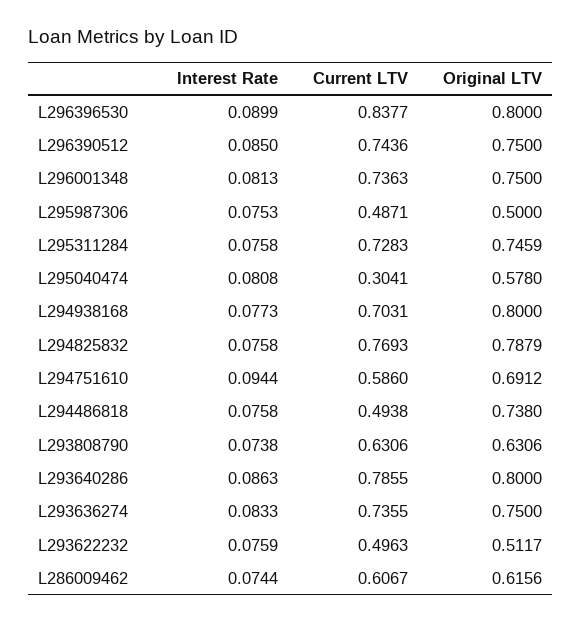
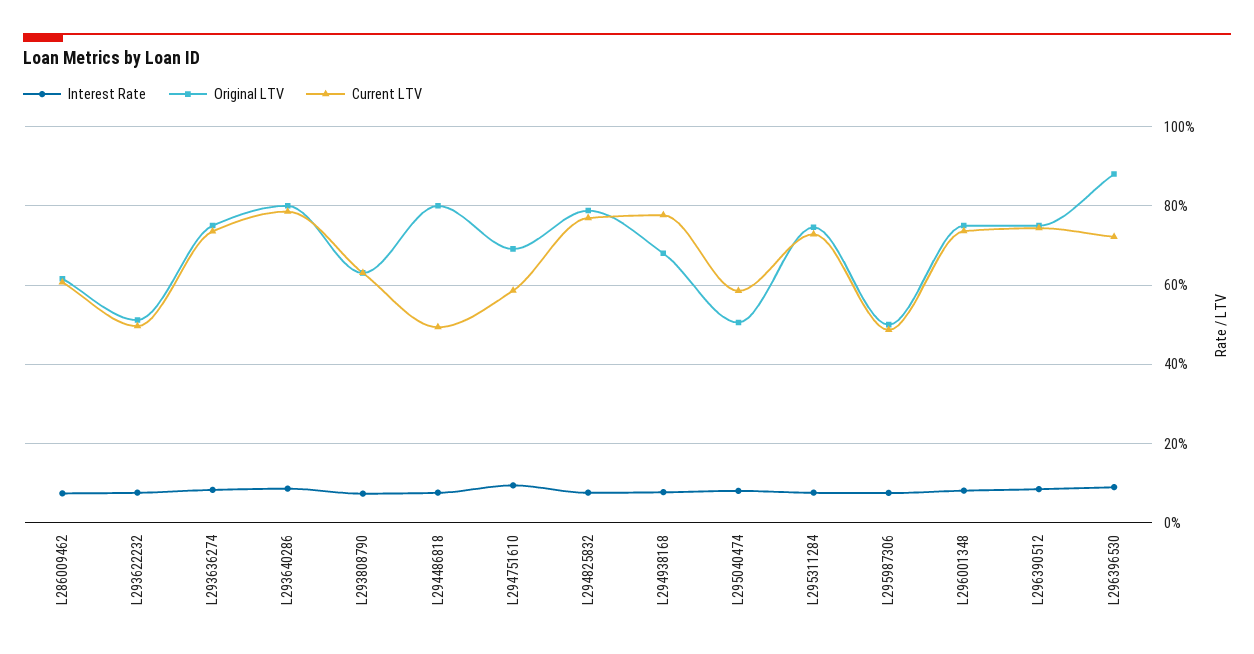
  {
    "Interest Rate": {
      "L296396530": 0.0899,
      "L296390512": 0.085,
      "L296001348": 0.0813,
      "L295987306": 0.0753,
      "L295311284": 0.0758,
      "L295040474": 0.0808,
      "L294938168": 0.0773,
      "L294825832": 0.0758,
      "L294751610": 0.0944,
      "L294486818": 0.0758,
      "L293808790": 0.0738,
      "L293640286": 0.0863,
      "L293636274": 0.0833,
      "L293622232": 0.0759,
      "L286009462": 0.0744
    },
    "Current LTV": {
-     "L296396530": 0.8377,
+     "L296396530": 0.72,
      "L296390512": 0.7436,
      "L296001348": 0.7363,
      "L295987306": 0.4871,
      "L295311284": 0.7283,
-     "L295040474": 0.3041,
+     "L295040474": 0.58,
-     "L294938168": 0.7031,
+     "L294938168": 0.78,
      "L294825832": 0.7693,
      "L294751610": 0.586,
      "L294486818": 0.4938,
      "L293808790": 0.6306,
      "L293640286": 0.7855,
      "L293636274": 0.7355,
      "L293622232": 0.4963,
      "L286009462": 0.6067
    },
    "Original LTV": {
-     "L296396530": 0.8,
+     "L296396530": 0.88,
      "L296390512": 0.75,
      "L296001348": 0.75,
      "L295987306": 0.5,
      "L295311284": 0.7459,
-     "L295040474": 0.578,
+     "L295040474": 0.5,
-     "L294938168": 0.8,
+     "L294938168": 0.68,
      "L294825832": 0.7879,
      "L294751610": 0.6912,
-     "L294486818": 0.738,
+     "L294486818": 0.8,
      "L293808790": 0.6306,
      "L293640286": 0.8,
      "L293636274": 0.75,
      "L293622232": 0.5117,
      "L286009462": 0.6156
    }
  }

